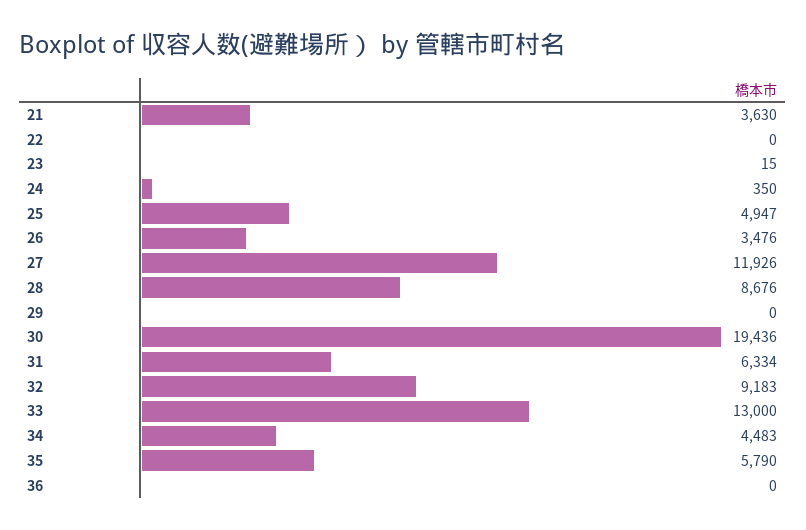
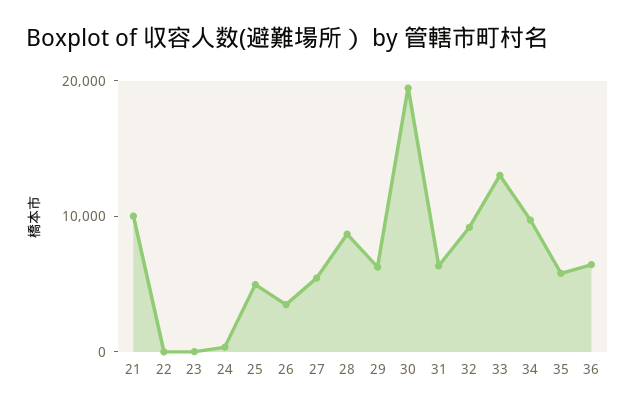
  {
-   "21": 3630,
+   "21": 10000,
    "22": 0,
    "23": 15,
    "24": 350,
    "25": 4947,
    "26": 3476,
-   "27": 11926,
+   "27": 6000,
    "28": 8676,
-   "29": 0,
+   "29": 6000,
    "30": 19436,
    "31": 6334,
    "32": 9183,
    "33": 13000,
-   "34": 4483,
+   "34": 10000,
    "35": 5790,
-   "36": 0
+   "36": 6000
  }

